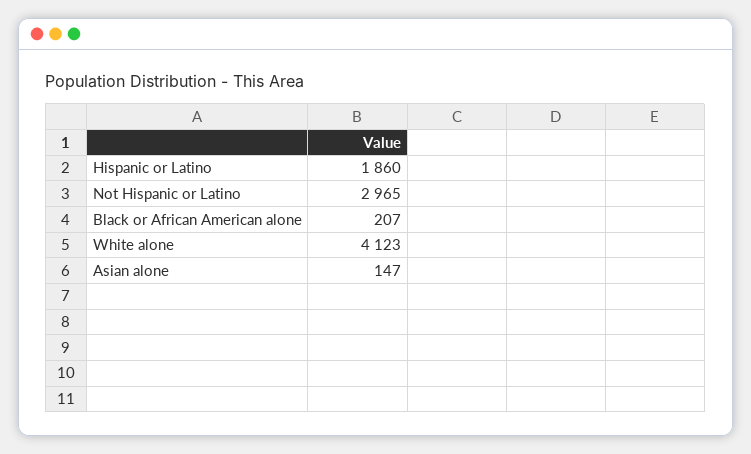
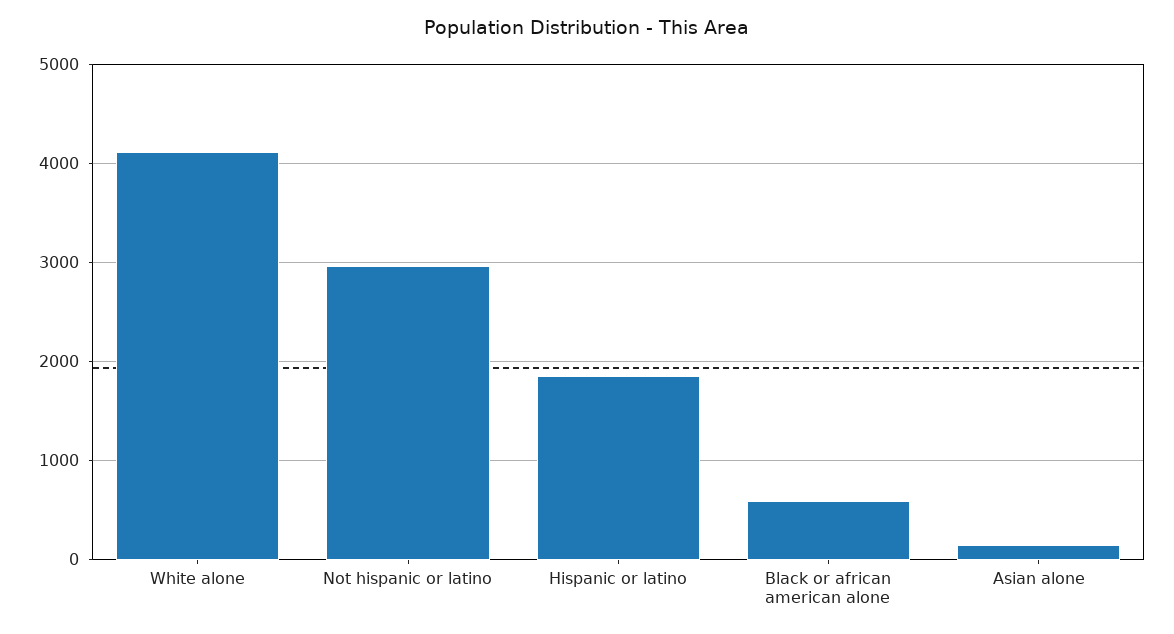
  {
    "Hispanic or Latino": 1860,
    "Not Hispanic or Latino": 2965,
-   "Black or African American alone": 207,
+   "Black or African American alone": 600,
    "White alone": 4123,
    "Asian alone": 147
  }

